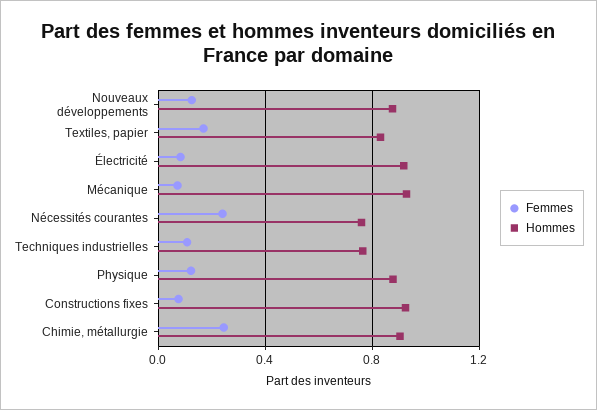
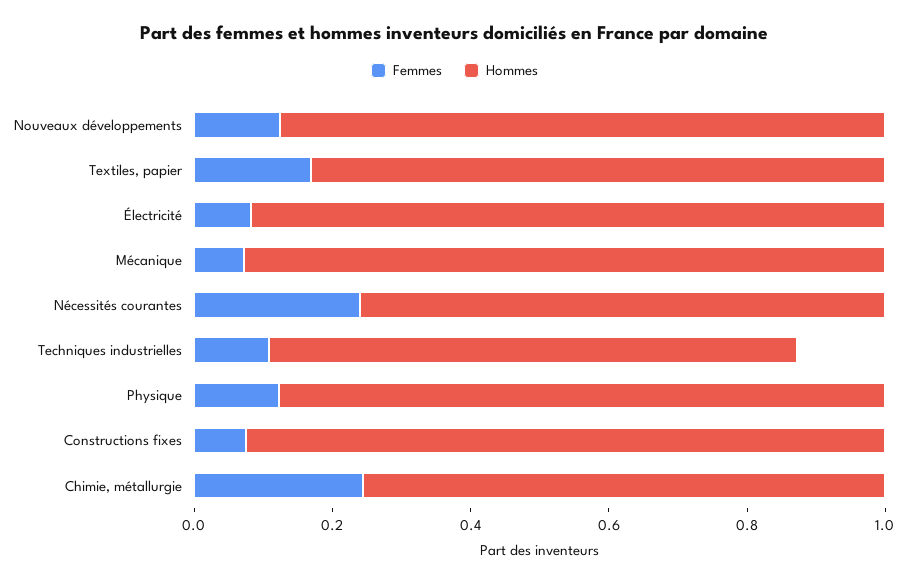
  {
    "Femmes": {
      "Nouveaux développements": 0.1,
      "Textiles, papier": 0.15,
      "Électricité": 0.1,
      "Mécanique": 0.05,
      "Nécessités courantes": 0.25,
      "Techniques industrielles": 0.1,
      "Physique": 0.1,
      "Constructions fixes": 0.1,
      "Chimie, métallurgie": 0.25
    },
    "Hommes": {
      "Nouveaux développements": 0.9,
      "Textiles, papier": 0.85,
      "Électricité": 0.9,
      "Mécanique": 0.95,
      "Nécessités courantes": 0.75,
      "Techniques industrielles": 0.75,
      "Physique": 0.9,
      "Constructions fixes": 0.9,
-     "Chimie, métallurgie": 0.9
+     "Chimie, métallurgie": 0.75
    }
  }

